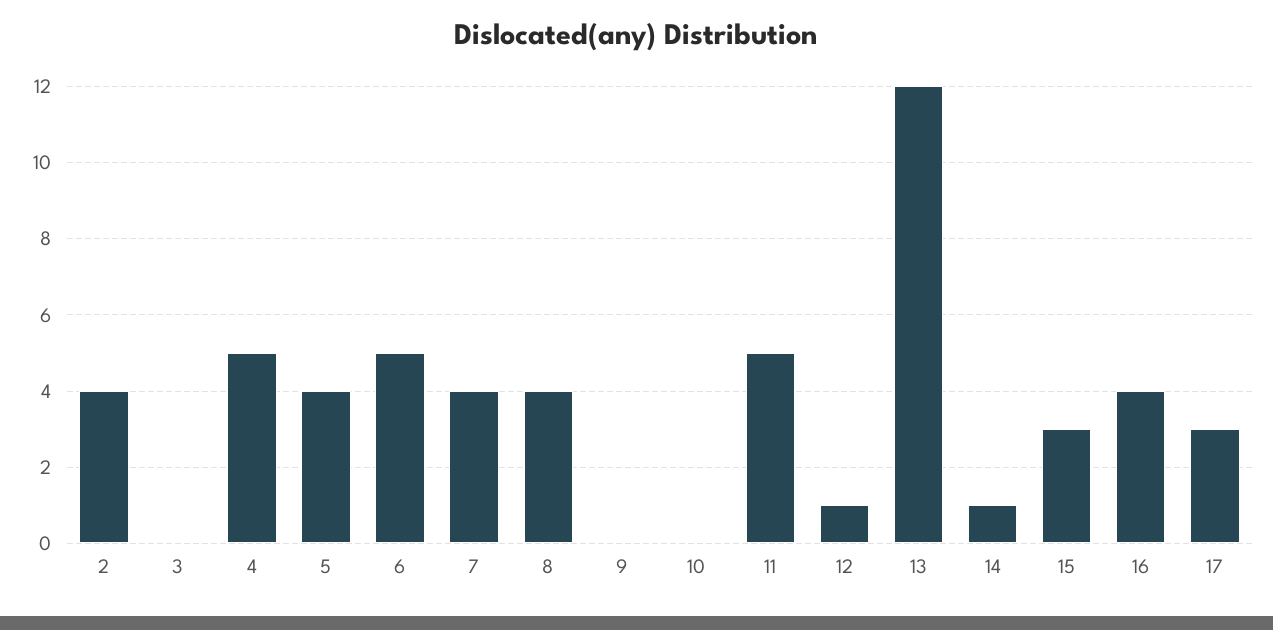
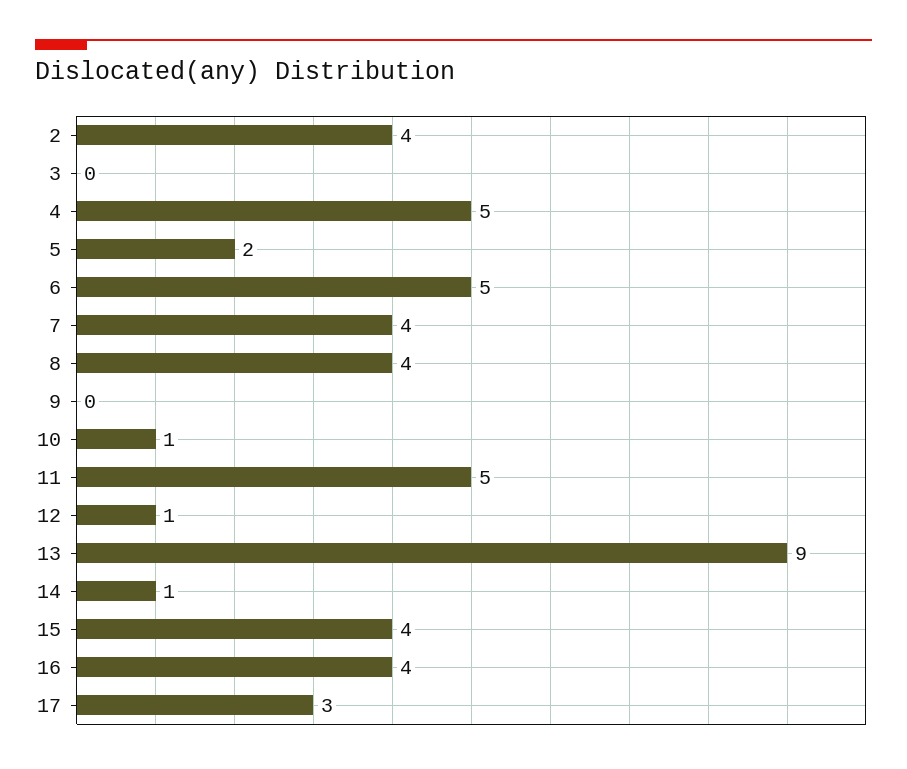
  {
    "2": 4,
    "3": 0,
    "4": 5,
-   "5": 4,
+   "5": 2,
    "6": 5,
    "7": 4,
    "8": 4,
    "9": 0,
-   "10": 0,
+   "10": 1,
    "11": 5,
    "12": 1,
-   "13": 12,
+   "13": 9,
    "14": 1,
-   "15": 3,
+   "15": 4,
    "16": 4,
    "17": 3
  }

